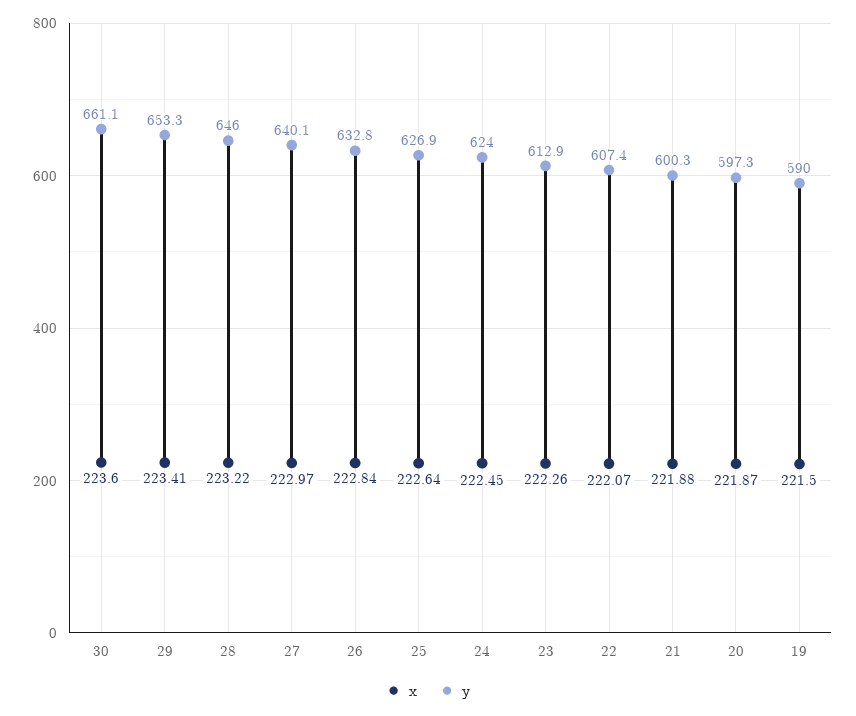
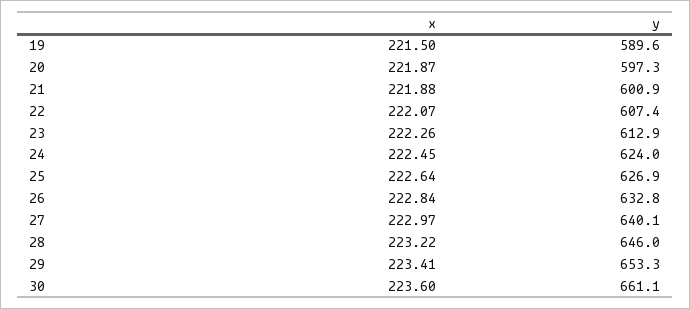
  {
    "x": {
      "30": 223.6,
      "29": 223.41,
      "28": 223.22,
      "27": 222.97,
      "26": 222.84,
      "25": 222.64,
      "24": 222.45,
      "23": 222.26,
      "22": 222.07,
      "21": 221.88,
      "20": 221.87,
      "19": 221.5
    },
    "y": {
      "30": 661.1,
      "29": 653.3,
      "28": 646,
      "27": 640.1,
      "26": 632.8,
      "25": 626.9,
      "24": 624,
      "23": 612.9,
      "22": 607.4,
-     "21": 600.3,
+     "21": 600.9,
      "20": 597.3,
-     "19": 590
+     "19": 589.6
    }
  }

